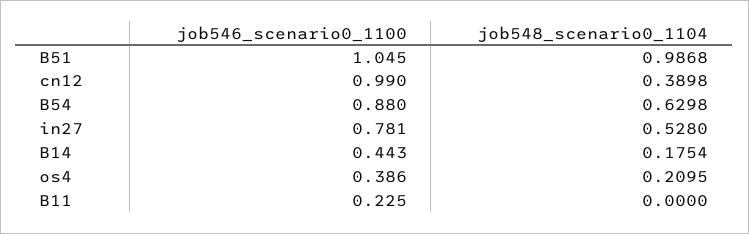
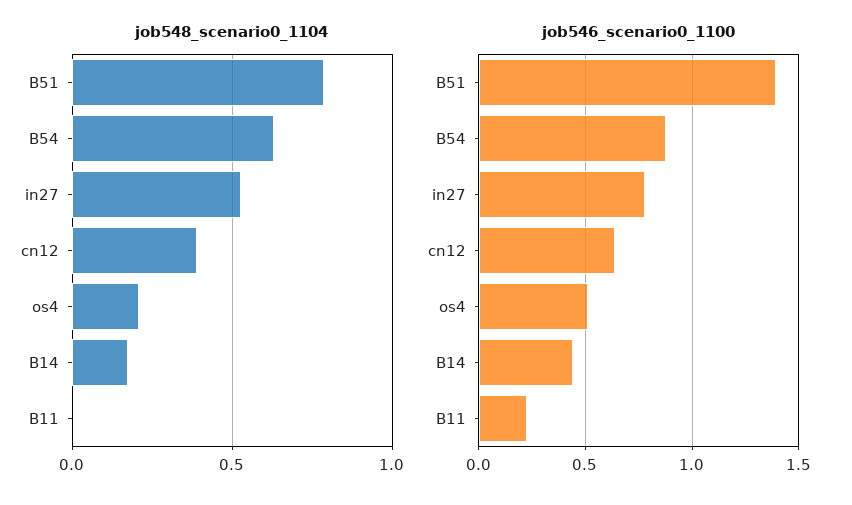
  {
    "job546_scenario0_1100": {
-     "B51": 1.045,
+     "B51": 1.4,
-     "cn12": 0.99,
+     "cn12": 0.65,
      "B54": 0.88,
      "in27": 0.781,
      "B14": 0.443,
-     "os4": 0.386,
+     "os4": 0.5,
      "B11": 0.225
    },
    "job548_scenario0_1104": {
-     "B51": 0.9868,
+     "B51": 0.8,
      "cn12": 0.3898,
      "B54": 0.6298,
      "in27": 0.528,
      "B14": 0.1754,
      "os4": 0.2095,
      "B11": 0
    }
  }

